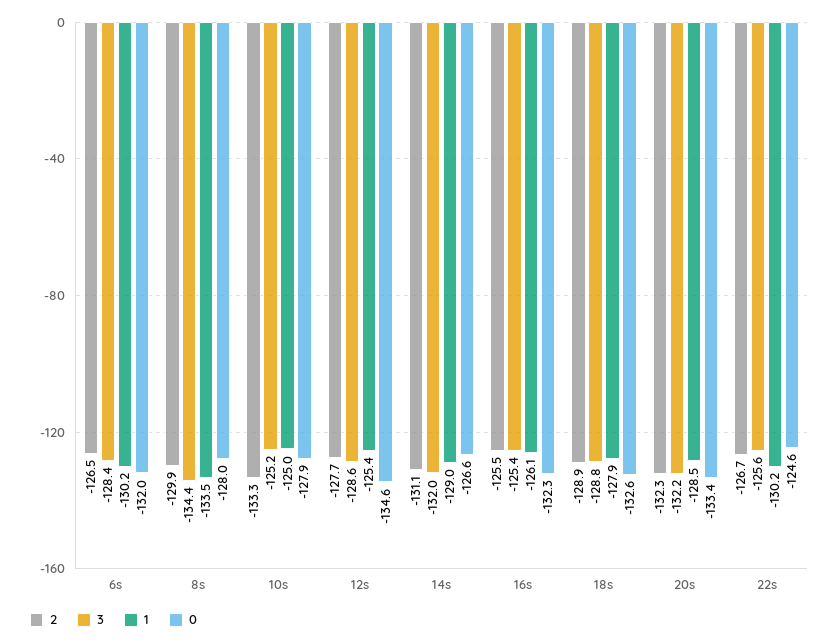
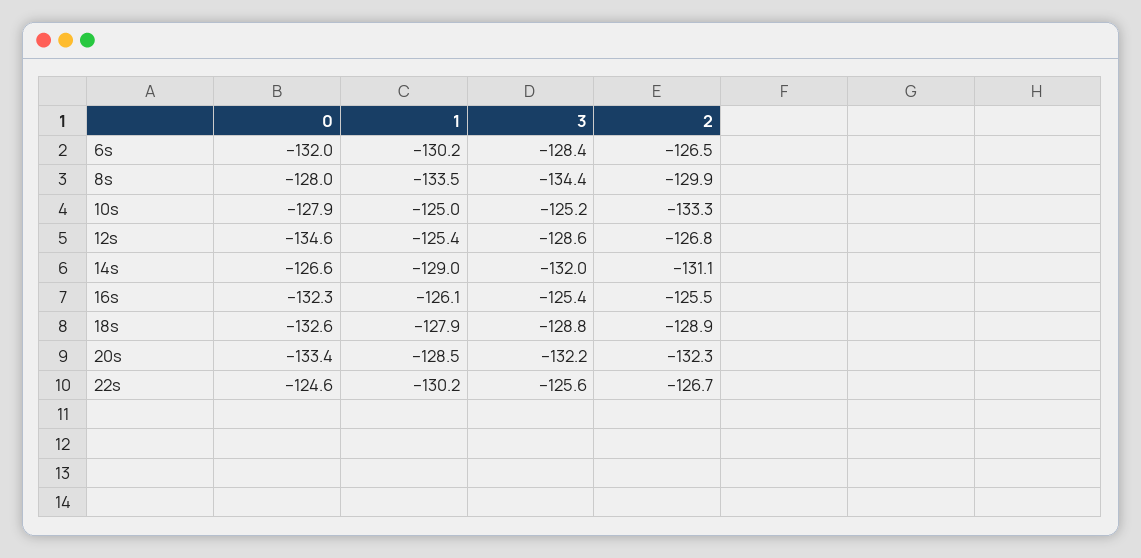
  {
    "2": {
      "6s": -126.5,
      "8s": -129.9,
      "10s": -133.3,
-     "12s": -127.7,
+     "12s": -126.8,
      "14s": -131.1,
      "16s": -125.5,
      "18s": -128.9,
      "20s": -132.3,
      "22s": -126.7
    },
    "3": {
      "6s": -128.4,
      "8s": -134.4,
      "10s": -125.2,
      "12s": -128.6,
      "14s": -132,
      "16s": -125.4,
      "18s": -128.8,
      "20s": -132.2,
      "22s": -125.6
    },
    "1": {
      "6s": -130.2,
      "8s": -133.5,
      "10s": -125,
      "12s": -125.4,
      "14s": -129,
      "16s": -126.1,
      "18s": -127.9,
      "20s": -128.5,
      "22s": -130.2
    },
    "0": {
      "6s": -132,
      "8s": -128,
      "10s": -127.9,
      "12s": -134.6,
      "14s": -126.6,
      "16s": -132.3,
      "18s": -132.6,
      "20s": -133.4,
      "22s": -124.6
    }
  }

